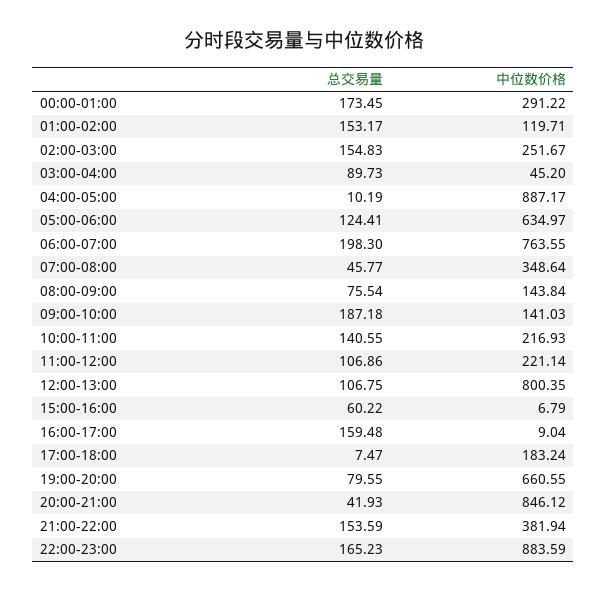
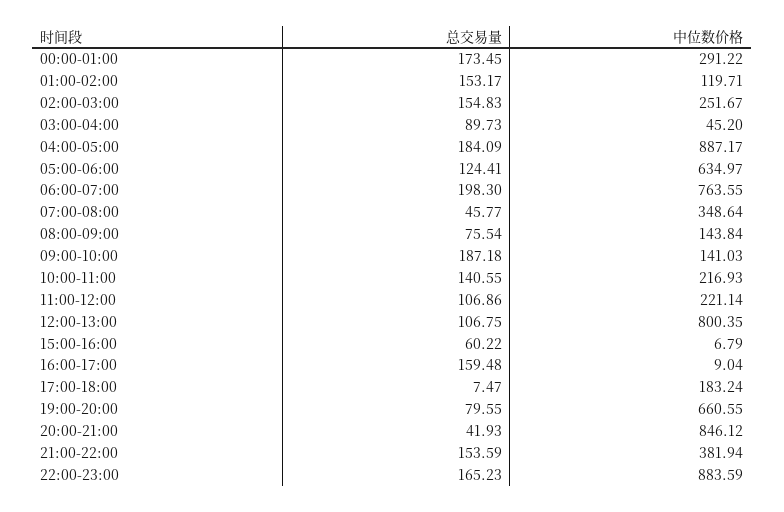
  {
    "总交易量": {
      "00:00-01:00": 173.45,
      "01:00-02:00": 153.17,
      "02:00-03:00": 154.83,
      "03:00-04:00": 89.73,
-     "04:00-05:00": 10.19,
+     "04:00-05:00": 184.09,
      "05:00-06:00": 124.41,
      "06:00-07:00": 198.3,
      "07:00-08:00": 45.77,
      "08:00-09:00": 75.54,
      "09:00-10:00": 187.18,
      "10:00-11:00": 140.55,
      "11:00-12:00": 106.86,
      "12:00-13:00": 106.75,
      "15:00-16:00": 60.22,
      "16:00-17:00": 159.48,
      "17:00-18:00": 7.47,
      "19:00-20:00": 79.55,
      "20:00-21:00": 41.93,
      "21:00-22:00": 153.59,
      "22:00-23:00": 165.23
    },
    "中位数价格": {
      "00:00-01:00": 291.22,
      "01:00-02:00": 119.71,
      "02:00-03:00": 251.67,
      "03:00-04:00": 45.2,
      "04:00-05:00": 887.17,
      "05:00-06:00": 634.97,
      "06:00-07:00": 763.55,
      "07:00-08:00": 348.64,
      "08:00-09:00": 143.84,
      "09:00-10:00": 141.03,
      "10:00-11:00": 216.93,
      "11:00-12:00": 221.14,
      "12:00-13:00": 800.35,
      "15:00-16:00": 6.79,
      "16:00-17:00": 9.04,
      "17:00-18:00": 183.24,
      "19:00-20:00": 660.55,
      "20:00-21:00": 846.12,
      "21:00-22:00": 381.94,
      "22:00-23:00": 883.59
    }
  }

